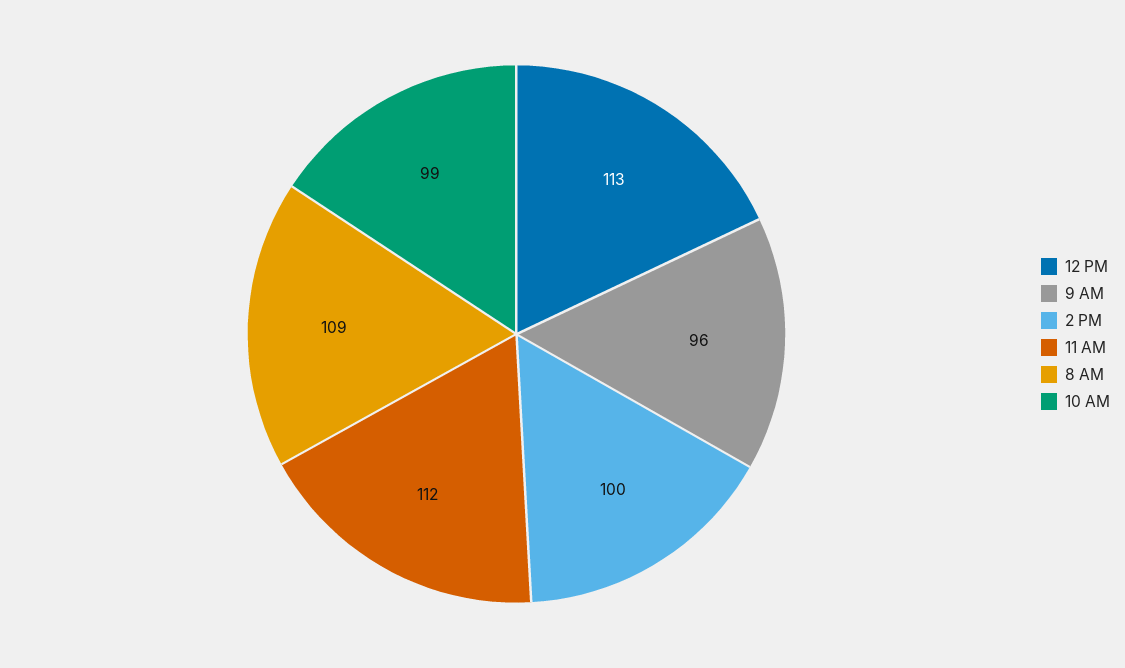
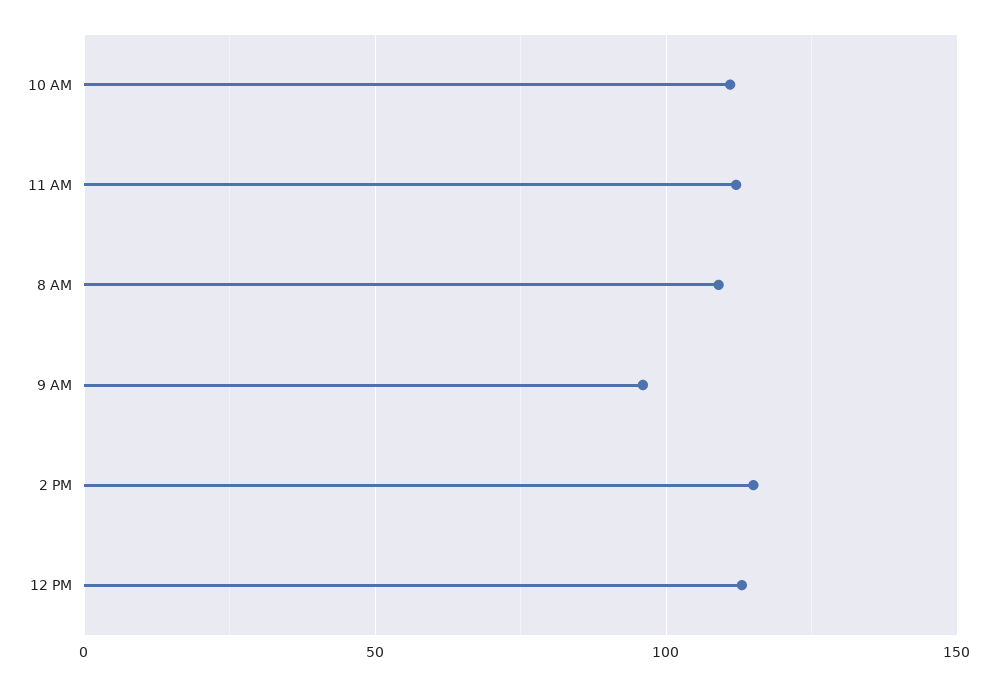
  {
    "12 PM": 113,
    "9 AM": 96,
-   "2 PM": 100,
+   "2 PM": 115,
    "11 AM": 112,
    "8 AM": 109,
-   "10 AM": 99
+   "10 AM": 110
  }

